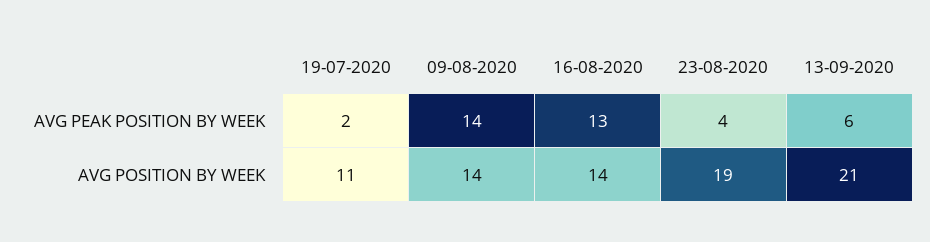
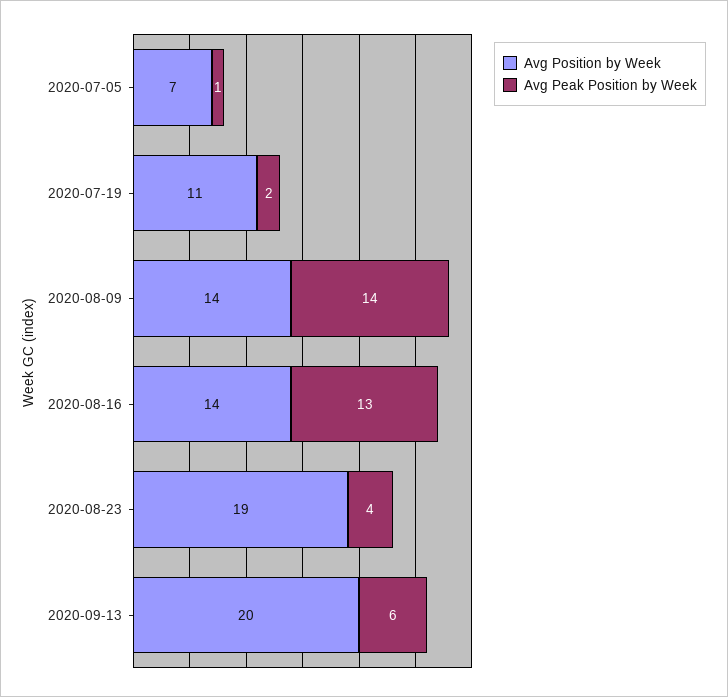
  {
    "AVG PEAK POSITION BY WEEK": {
      "19-07-2020": 2,
      "09-08-2020": 14,
      "16-08-2020": 13,
      "23-08-2020": 4,
-     "13-09-2020": 6
+     "13-09-2020": 6,
+     "2020-07-05": 1
    },
    "AVG POSITION BY WEEK": {
      "19-07-2020": 11,
      "09-08-2020": 14,
      "16-08-2020": 14,
      "23-08-2020": 19,
-     "13-09-2020": 21
+     "13-09-2020": 20,
+     "2020-07-05": 7
    }
  }

